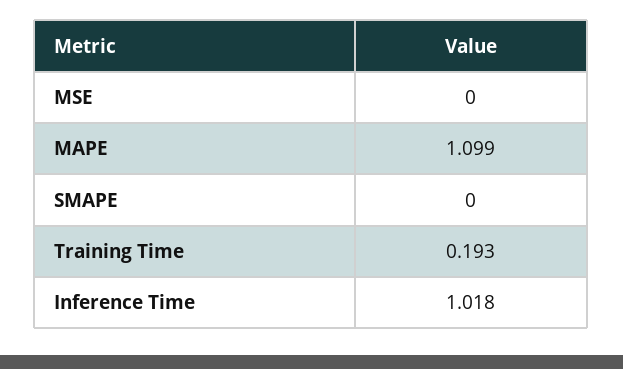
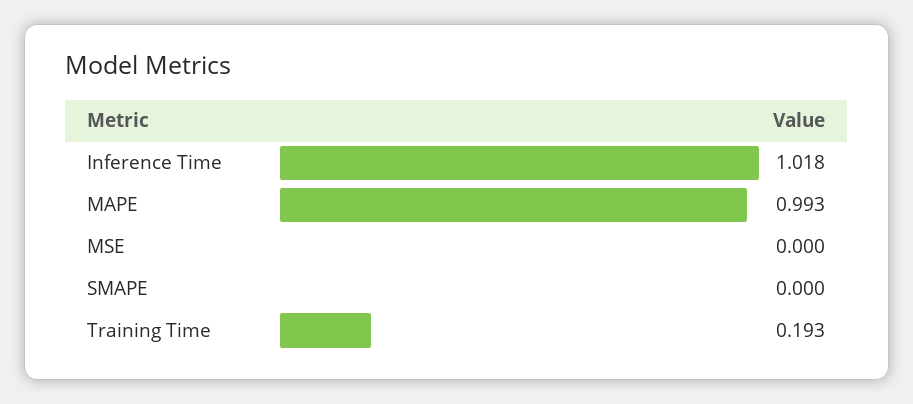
  {
    "MSE": 0,
-   "MAPE": 1.099,
+   "MAPE": 0.993,
    "SMAPE": 0,
    "Training Time": 0.193,
    "Inference Time": 1.018
  }

